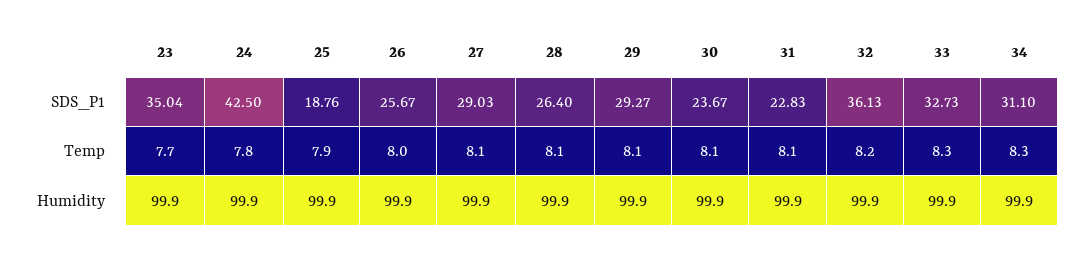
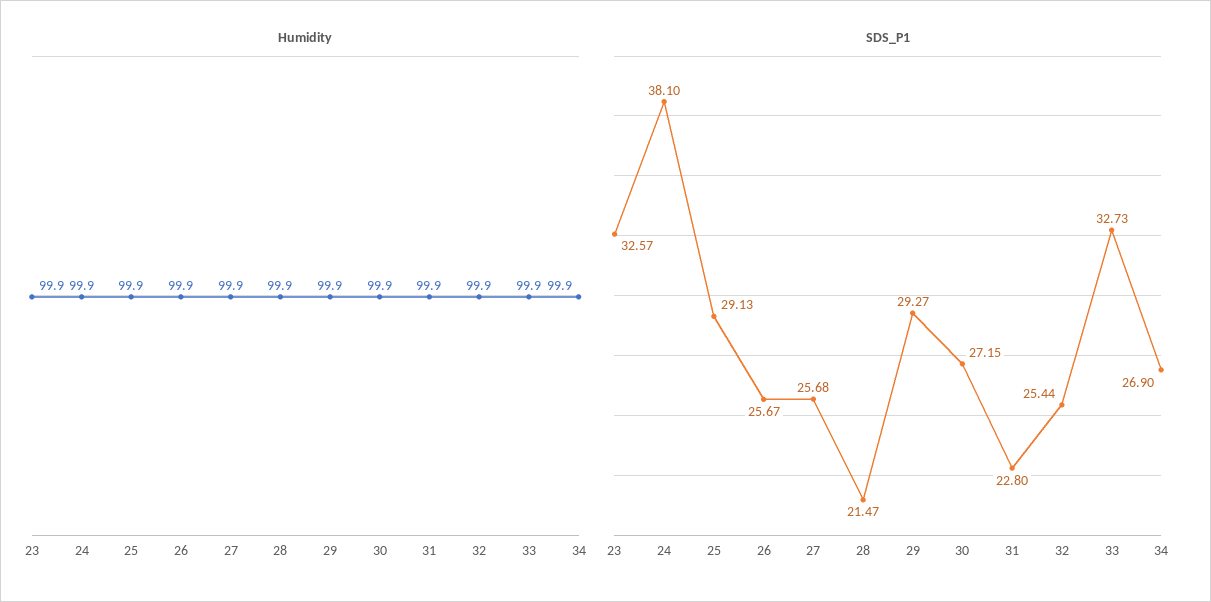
  {
    "SDS_P1": {
-     "23": 35.04,
+     "23": 32.57,
-     "24": 42.5,
+     "24": 38.1,
-     "25": 18.76,
+     "25": 29.13,
      "26": 25.67,
-     "27": 29.03,
+     "27": 25.68,
-     "28": 26.4,
+     "28": 21.47,
      "29": 29.27,
-     "30": 23.67,
+     "30": 27.15,
-     "31": 22.83,
+     "31": 22.8,
-     "32": 36.13,
+     "32": 25.44,
      "33": 32.73,
-     "34": 31.1
+     "34": 26.9
    },
-   "Temp": {
-     "23": 7.7,
-     "24": 7.8,
-     "25": 7.9,
-     "26": 8,
-     "27": 8.1,
-     "28": 8.1,
-     "29": 8.1,
-     "30": 8.1,
-     "31": 8.1,
-     "32": 8.2,
-     "33": 8.3,
-     "34": 8.3
-   },
    "Humidity": {
      "23": 99.9,
      "24": 99.9,
      "25": 99.9,
      "26": 99.9,
      "27": 99.9,
      "28": 99.9,
      "29": 99.9,
      "30": 99.9,
      "31": 99.9,
      "32": 99.9,
      "33": 99.9,
      "34": 99.9
    }
  }

